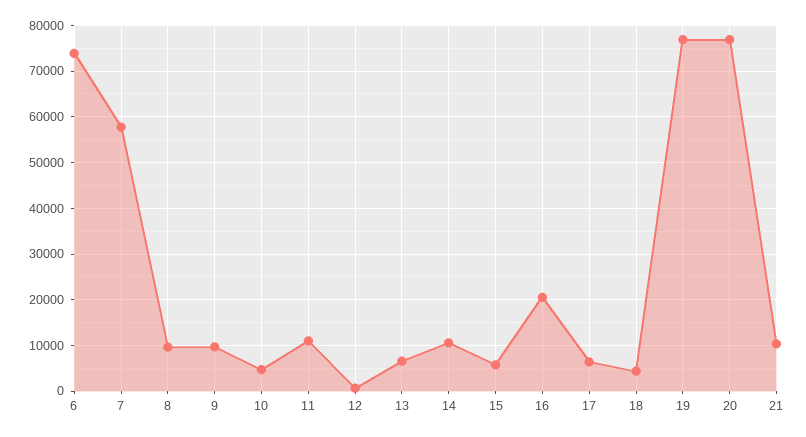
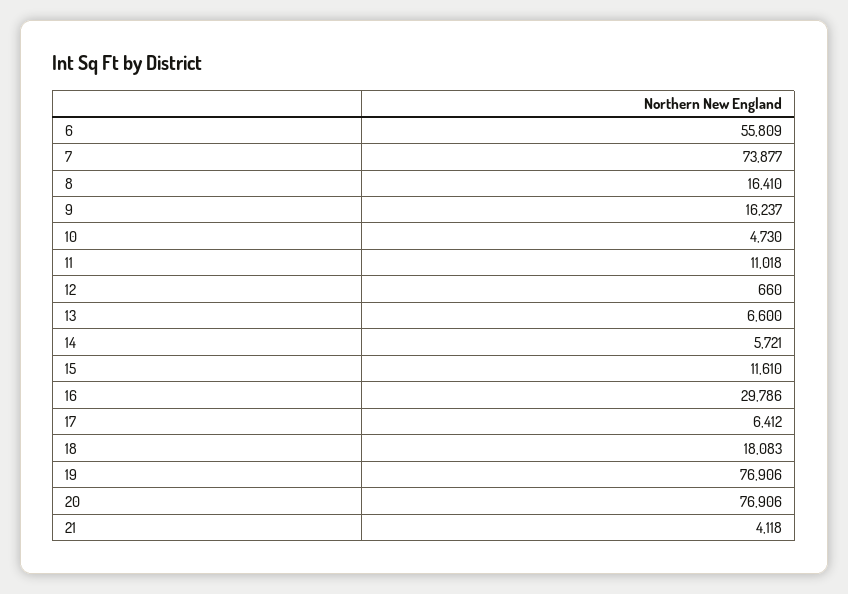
  {
-   "6": 74000,
+   "6": 55809,
-   "7": 58000,
+   "7": 73877,
-   "8": 10000,
+   "8": 16410,
-   "9": 10000,
+   "9": 16237,
    "10": 4730,
    "11": 11018,
    "12": 660,
    "13": 6600,
-   "14": 10000,
+   "14": 5721,
-   "15": 6000,
+   "15": 11610,
-   "16": 20000,
+   "16": 29786,
    "17": 6412,
-   "18": 4000,
+   "18": 18083,
    "19": 76906,
    "20": 76906,
-   "21": 10000
+   "21": 4118
  }

